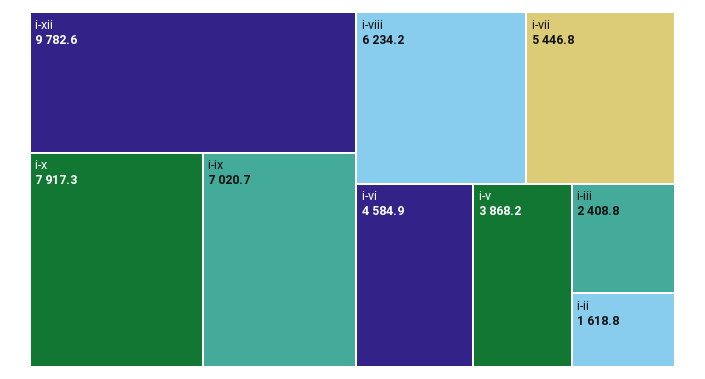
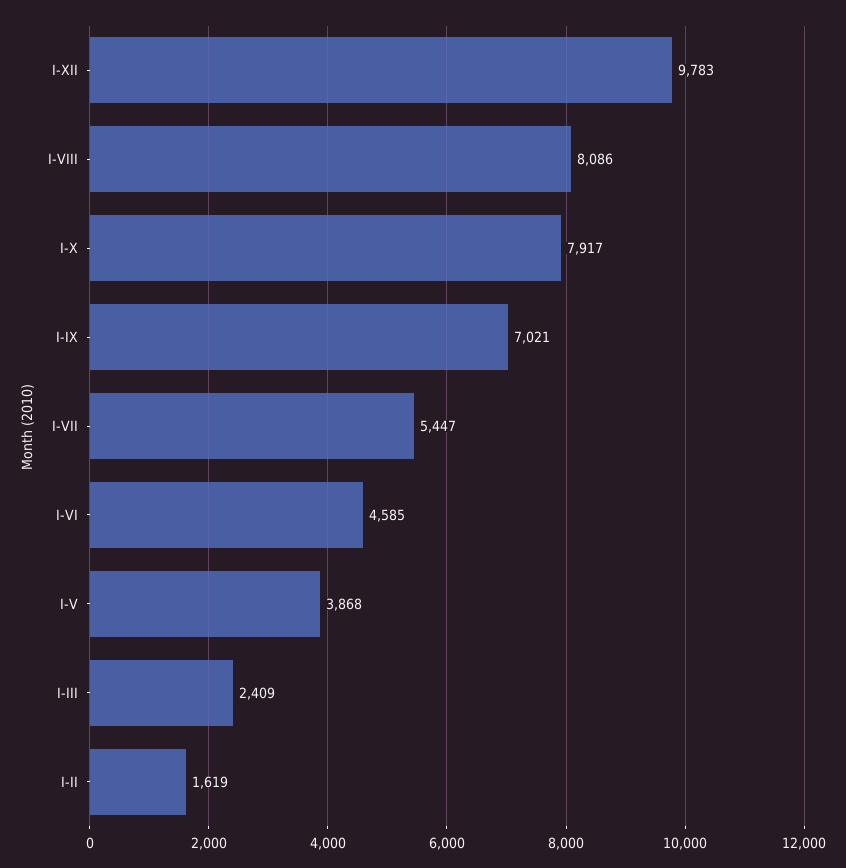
  {
    "i-xii": 9782.6,
    "i-x": 7917.3,
    "i-ix": 7020.7,
-   "i-viii": 6234.2,
+   "i-viii": 8086,
    "i-vii": 5446.8,
    "i-vi": 4584.9,
    "i-v": 3868.2,
    "i-iii": 2408.8,
    "i-ii": 1618.8
  }

